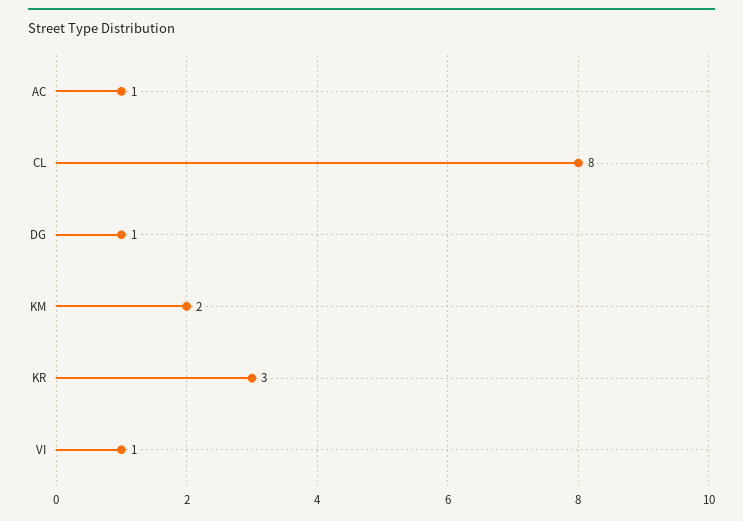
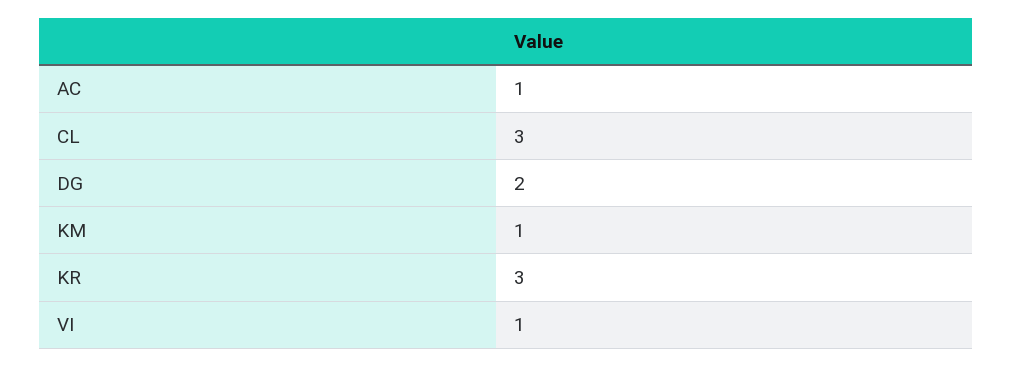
  {
    "AC": 1,
-   "CL": 8,
+   "CL": 3,
-   "DG": 1,
+   "DG": 2,
-   "KM": 2,
+   "KM": 1,
    "KR": 3,
    "VI": 1
  }

